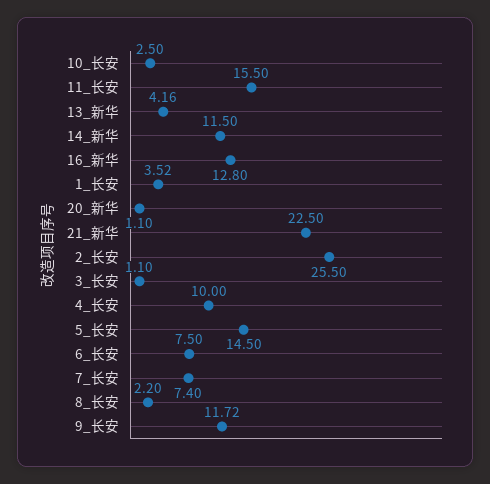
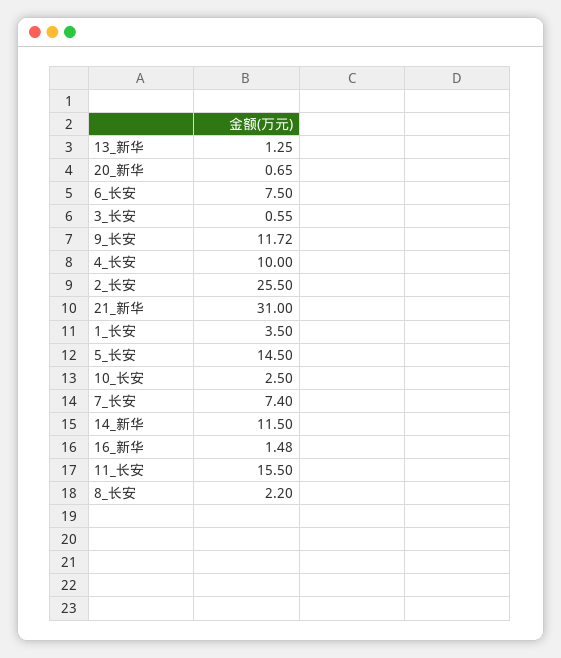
  {
    "10_长安": 2.5,
    "11_长安": 15.5,
-   "13_新华": 4.16,
+   "13_新华": 1.25,
    "14_新华": 11.5,
-   "16_新华": 12.8,
+   "16_新华": 1.48,
-   "1_长安": 3.52,
+   "1_长安": 3.5,
-   "20_新华": 1.1,
+   "20_新华": 0.65,
-   "21_新华": 22.5,
+   "21_新华": 31,
    "2_长安": 25.5,
-   "3_长安": 1.1,
+   "3_长安": 0.55,
    "4_长安": 10,
    "5_长安": 14.5,
    "6_长安": 7.5,
    "7_长安": 7.4,
    "8_长安": 2.2,
    "9_长安": 11.72
  }

